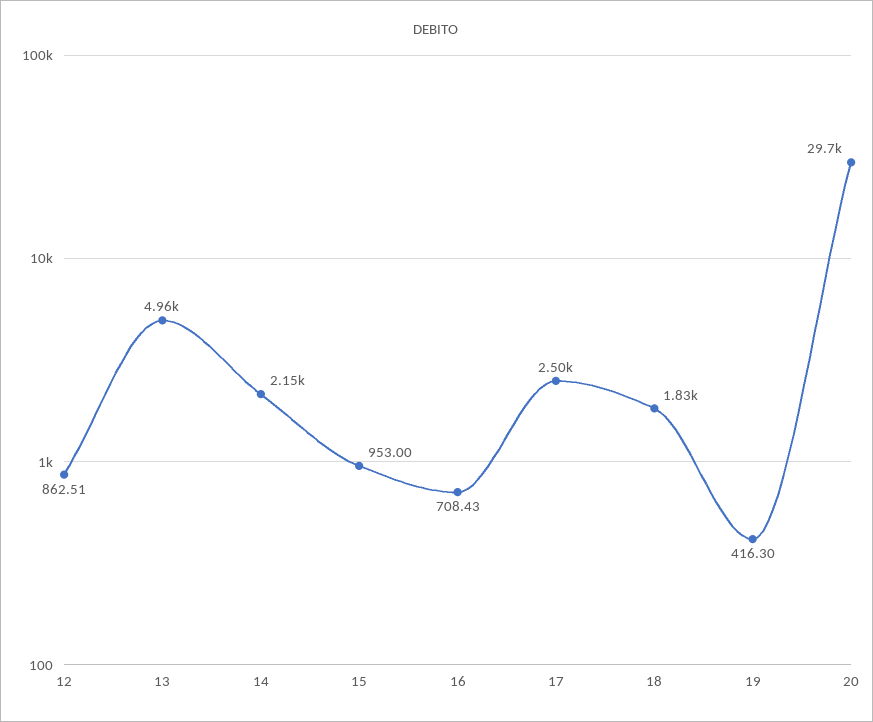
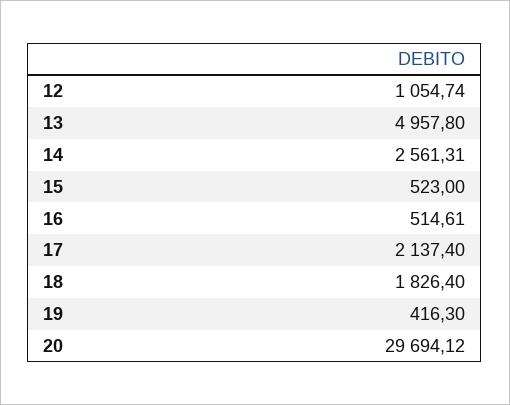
  {
-   "12": 862.51,
+   "12": 1054.74,
    "13": 4957.8,
-   "14": 2150,
+   "14": 2561.31,
-   "15": 953,
+   "15": 523,
-   "16": 708.43,
+   "16": 514.61,
-   "17": 2500,
+   "17": 2137.4,
    "18": 1826.4,
    "19": 416.3,
    "20": 29694.12
  }

